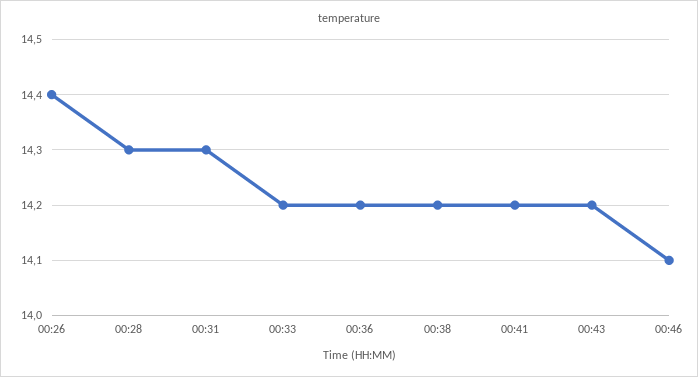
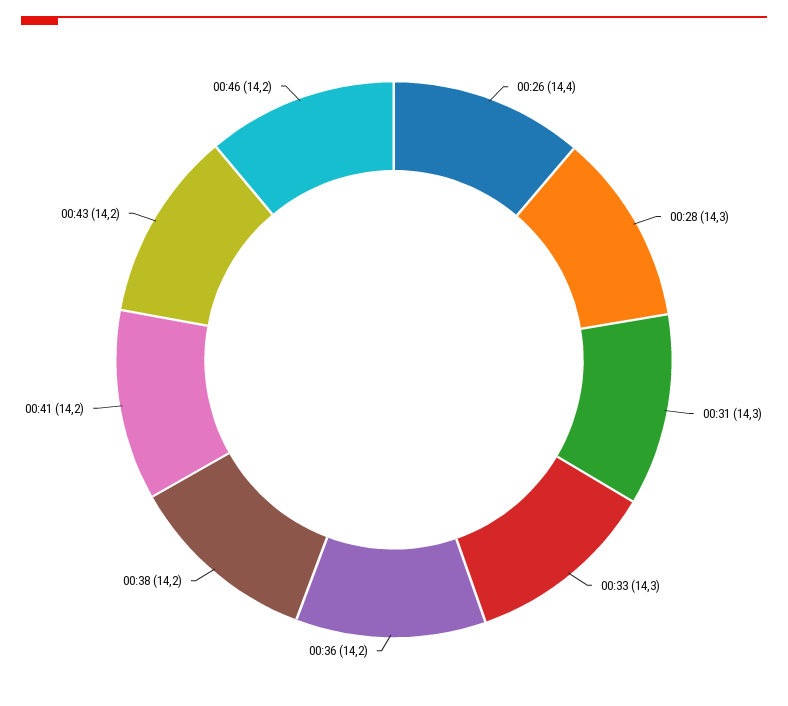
  {
    "00:26": 14.4,
    "00:28": 14.3,
    "00:31": 14.3,
-   "00:33": 14.2,
+   "00:33": 14.3,
    "00:36": 14.2,
    "00:38": 14.2,
    "00:41": 14.2,
    "00:43": 14.2,
-   "00:46": 14.1
+   "00:46": 14.2
  }

